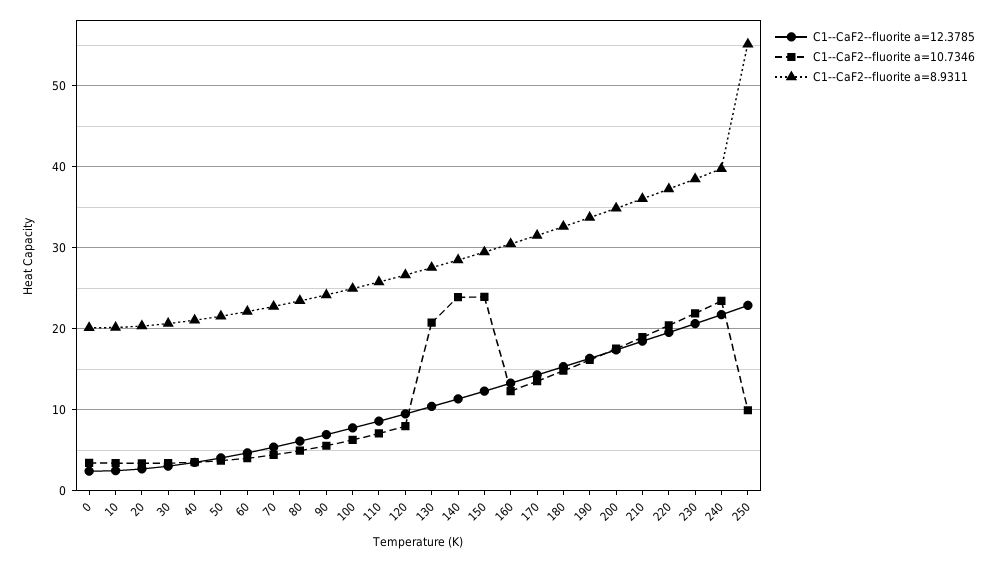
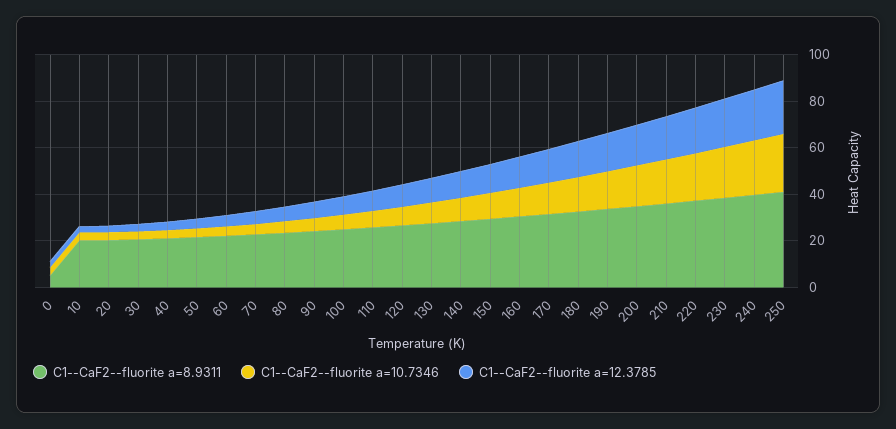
  {
    "C1--CaF2--fluorite a=12.3785": {
      "0": 2,
      "10": 3,
      "20": 3,
      "30": 3,
      "40": 4,
      "50": 4,
      "60": 5,
      "70": 5,
      "80": 6,
      "90": 7,
      "100": 8,
      "110": 9,
      "120": 10,
      "130": 10,
      "140": 11,
      "150": 12,
      "160": 13,
      "170": 14,
      "180": 15,
      "190": 16,
      "200": 17,
      "210": 18,
      "220": 20,
      "230": 21,
      "240": 22,
      "250": 23
    },
    "C1--CaF2--fluorite a=10.7346": {
      "0": 3,
      "10": 3,
      "20": 3,
      "30": 3,
      "40": 4,
      "50": 4,
      "60": 4,
      "70": 4,
      "80": 5,
      "90": 6,
      "100": 6,
      "110": 7,
      "120": 8,
-     "130": 21,
+     "130": 10,
-     "140": 24,
+     "140": 10,
-     "150": 24,
+     "150": 10,
      "160": 12,
      "170": 14,
      "180": 15,
      "190": 16,
      "200": 18,
      "210": 19,
      "220": 20,
      "230": 22,
      "240": 23,
-     "250": 10
+     "250": 25
    },
    "C1--CaF2--fluorite a=8.9311": {
-     "0": 20,
+     "0": 5,
      "10": 20,
      "20": 20,
      "30": 21,
      "40": 21,
      "50": 22,
      "60": 22,
      "70": 23,
      "80": 23,
      "90": 24,
      "100": 25,
      "110": 26,
      "120": 27,
      "130": 28,
      "140": 29,
      "150": 29,
      "160": 30,
      "170": 32,
      "180": 33,
      "190": 34,
      "200": 35,
      "210": 36,
      "220": 37,
      "230": 39,
      "240": 40,
-     "250": 55
+     "250": 40
    }
  }

